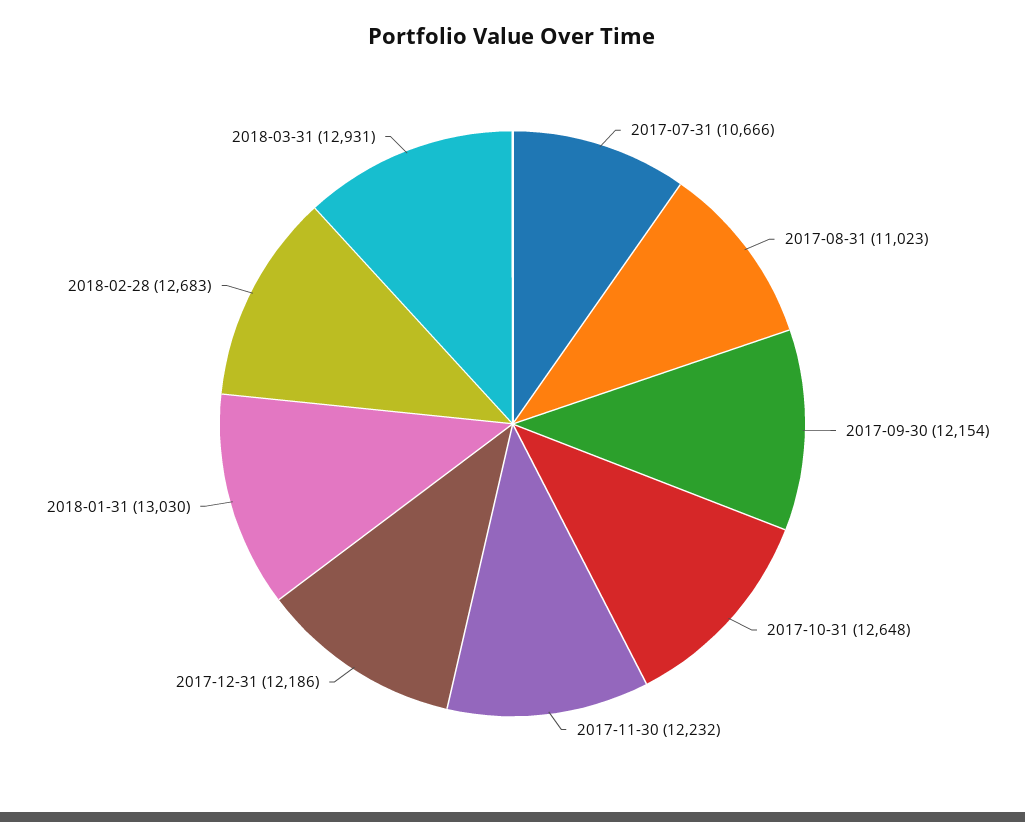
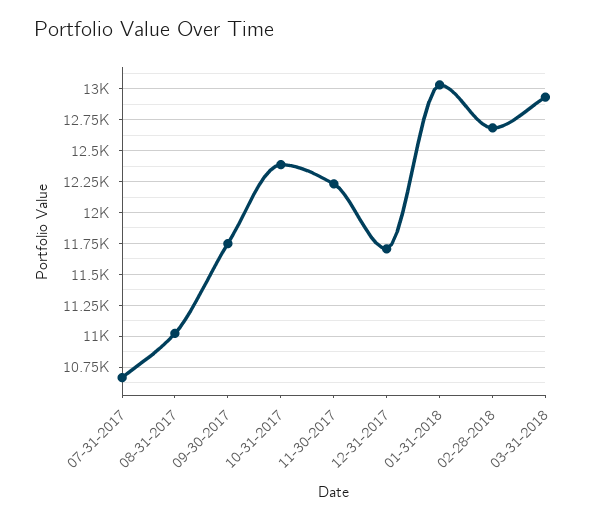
  {
    "2017-07-31": 10666,
    "2017-08-31": 11023,
-   "2017-09-30": 12154,
+   "2017-09-30": 11750,
-   "2017-10-31": 12648,
+   "2017-10-31": 12400,
    "2017-11-30": 12232,
-   "2017-12-31": 12186,
+   "2017-12-31": 11700,
    "2018-01-31": 13030,
    "2018-02-28": 12683,
    "2018-03-31": 12931
  }

